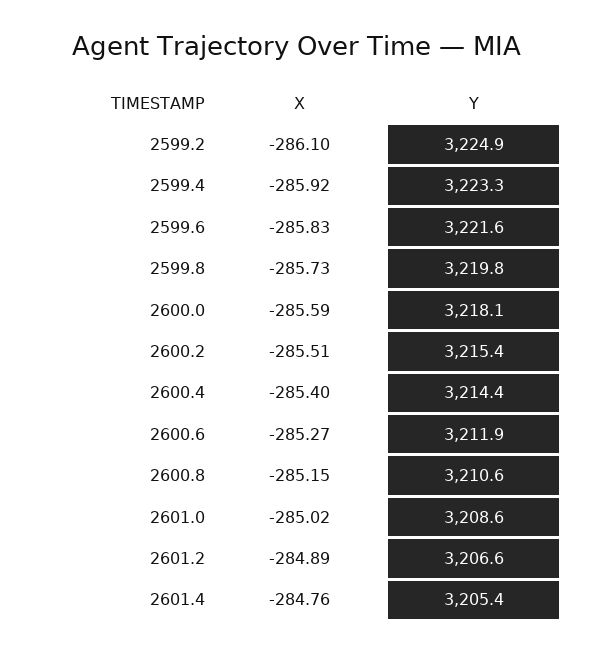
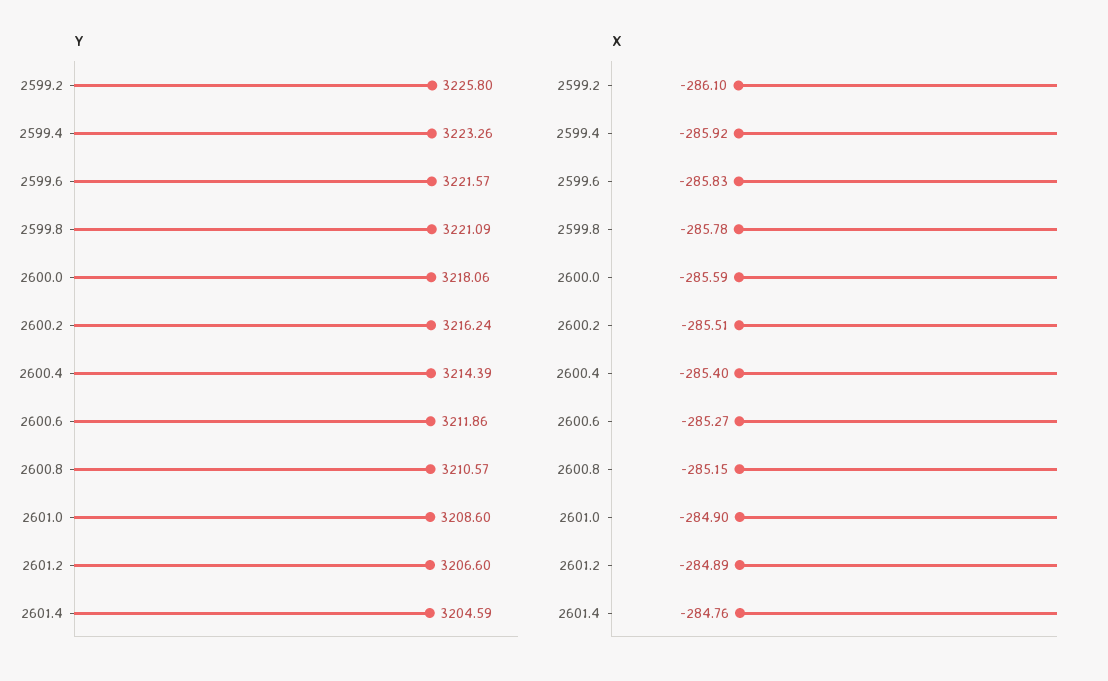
  {
    "X": {
      "2599.2": -286.1,
      "2599.4": -285.92,
      "2599.6": -285.83,
-     "2599.8": -285.73,
+     "2599.8": -285.78,
      "2600.0": -285.59,
      "2600.2": -285.51,
      "2600.4": -285.4,
      "2600.6": -285.27,
      "2600.8": -285.15,
-     "2601.0": -285.02,
+     "2601.0": -284.9,
      "2601.2": -284.89,
      "2601.4": -284.76
    },
    "Y": {
-     "2599.2": 3224.9,
+     "2599.2": 3225.8,
      "2599.4": 3223.26,
      "2599.6": 3221.57,
-     "2599.8": 3219.8,
+     "2599.8": 3221.09,
      "2600.0": 3218.06,
-     "2600.2": 3215.4,
+     "2600.2": 3216.24,
      "2600.4": 3214.39,
      "2600.6": 3211.86,
      "2600.8": 3210.57,
      "2601.0": 3208.6,
      "2601.2": 3206.6,
-     "2601.4": 3205.4
+     "2601.4": 3204.59
    }
  }

